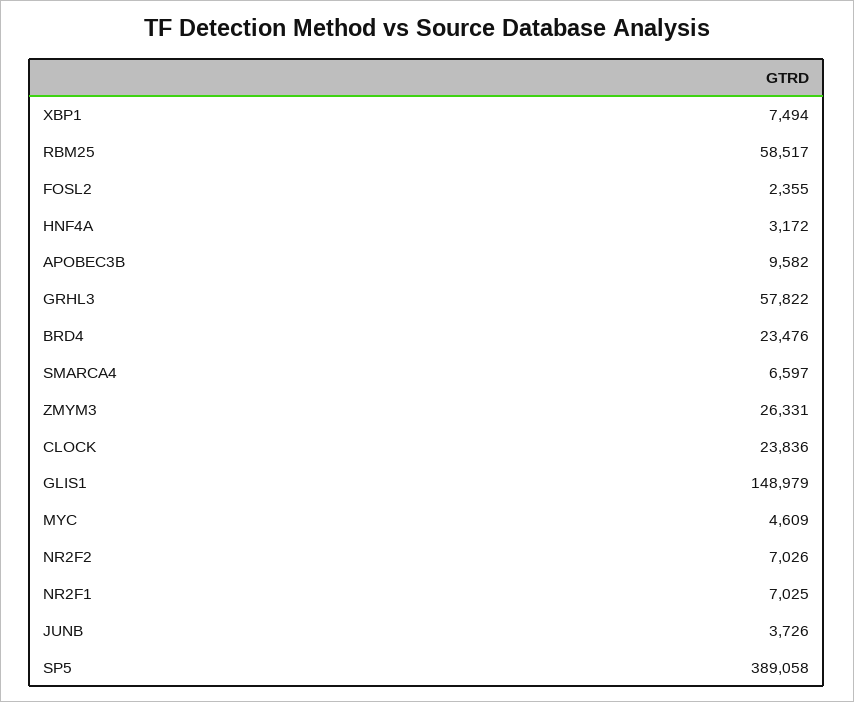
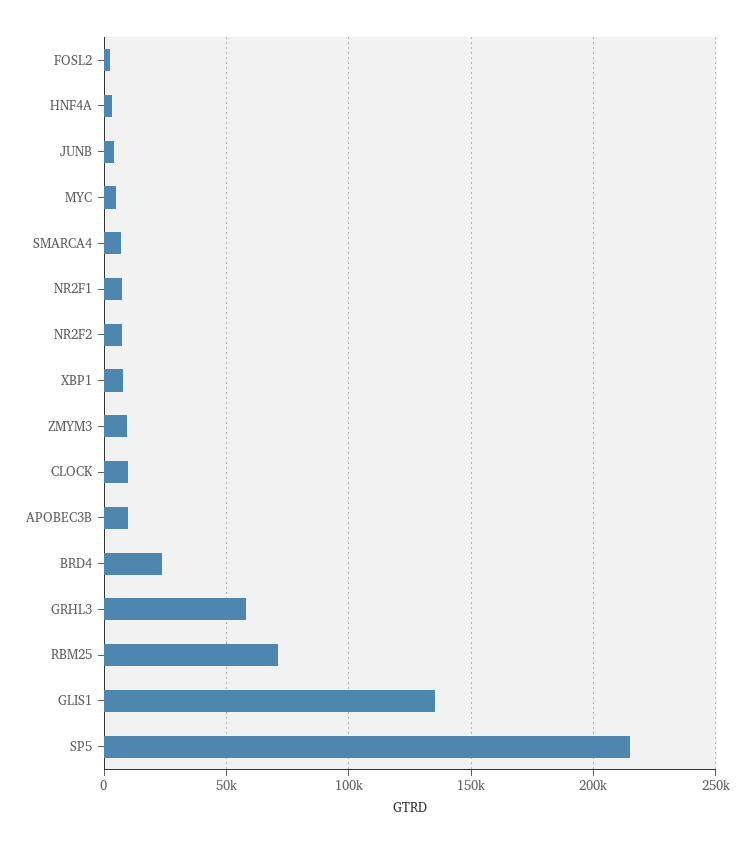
  {
    "XBP1": 7494,
-   "RBM25": 58517,
+   "RBM25": 70000,
    "FOSL2": 2355,
    "HNF4A": 3172,
    "APOBEC3B": 9582,
    "GRHL3": 57822,
    "BRD4": 23476,
    "SMARCA4": 6597,
-   "ZMYM3": 26331,
+   "ZMYM3": 10000,
-   "CLOCK": 23836,
+   "CLOCK": 10000,
-   "GLIS1": 148979,
+   "GLIS1": 135000,
    "MYC": 4609,
    "NR2F2": 7026,
    "NR2F1": 7025,
    "JUNB": 3726,
-   "SP5": 389058
+   "SP5": 215000
  }

